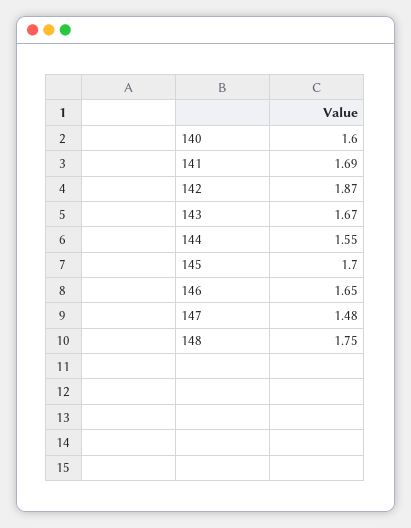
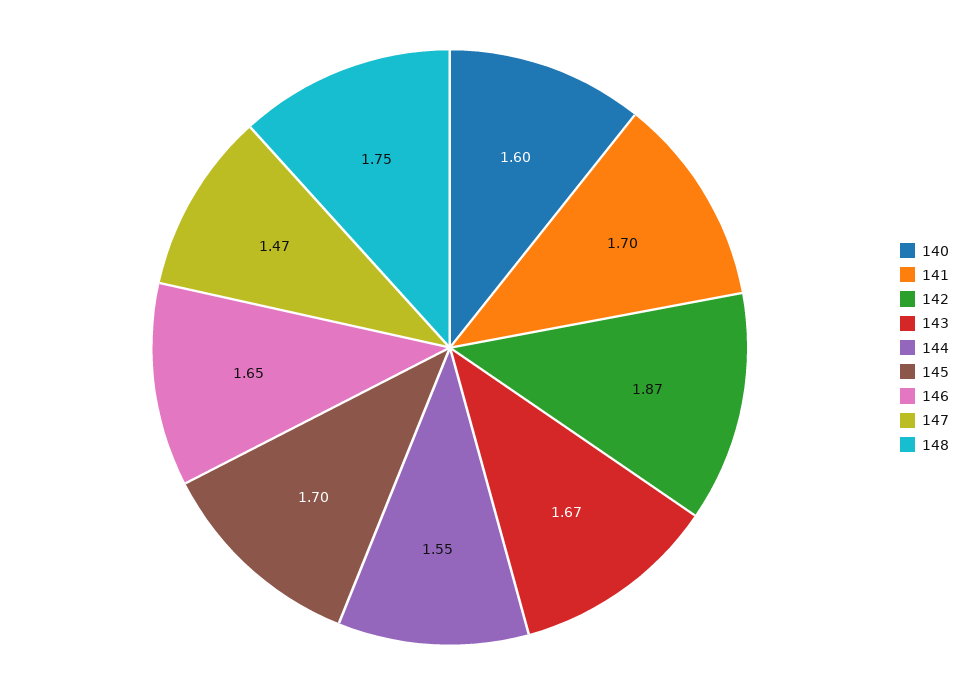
  {
    "140": 1.6,
-   "141": 1.69,
+   "141": 1.7,
    "142": 1.87,
    "143": 1.67,
    "144": 1.55,
    "145": 1.7,
    "146": 1.65,
-   "147": 1.48,
+   "147": 1.47,
    "148": 1.75
  }

